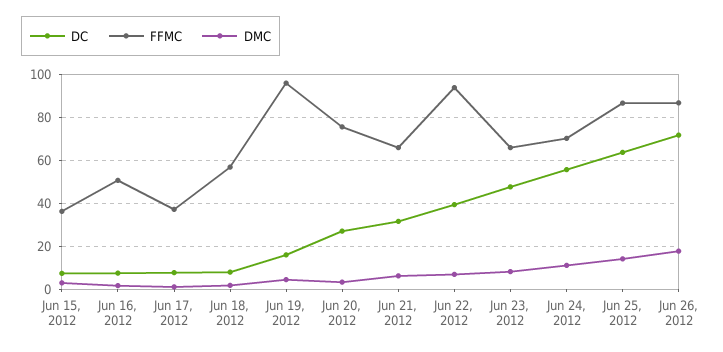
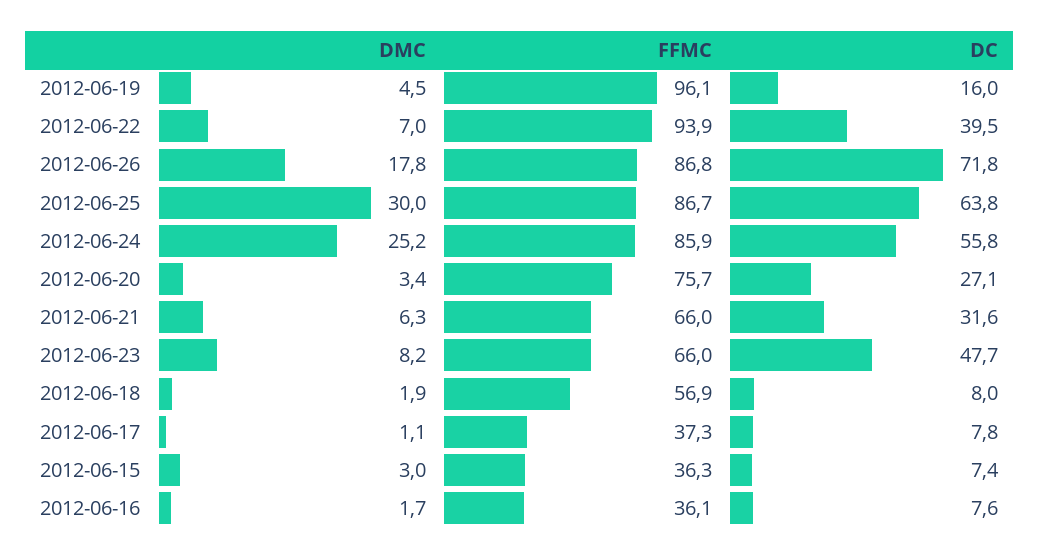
  {
    "DC": {
      "Jun 15, 2012": 7.4,
      "Jun 16, 2012": 7.6,
      "Jun 17, 2012": 7.8,
      "Jun 18, 2012": 8,
      "Jun 19, 2012": 16,
      "Jun 20, 2012": 27.1,
      "Jun 21, 2012": 31.6,
      "Jun 22, 2012": 39.5,
      "Jun 23, 2012": 47.7,
      "Jun 24, 2012": 55.8,
      "Jun 25, 2012": 63.8,
      "Jun 26, 2012": 71.8
    },
    "FFMC": {
      "Jun 15, 2012": 36.3,
-     "Jun 16, 2012": 50,
+     "Jun 16, 2012": 36.1,
      "Jun 17, 2012": 37.3,
      "Jun 18, 2012": 56.9,
      "Jun 19, 2012": 96.1,
      "Jun 20, 2012": 75.7,
      "Jun 21, 2012": 66,
      "Jun 22, 2012": 93.9,
      "Jun 23, 2012": 66,
-     "Jun 24, 2012": 70,
+     "Jun 24, 2012": 85.9,
      "Jun 25, 2012": 86.7,
      "Jun 26, 2012": 86.8
    },
    "DMC": {
      "Jun 15, 2012": 3,
      "Jun 16, 2012": 1.7,
      "Jun 17, 2012": 1.1,
      "Jun 18, 2012": 1.9,
      "Jun 19, 2012": 4.5,
      "Jun 20, 2012": 3.4,
      "Jun 21, 2012": 6.3,
      "Jun 22, 2012": 7,
      "Jun 23, 2012": 8.2,
-     "Jun 24, 2012": 10,
+     "Jun 24, 2012": 25.2,
-     "Jun 25, 2012": 15,
+     "Jun 25, 2012": 30,
      "Jun 26, 2012": 17.8
    }
  }

